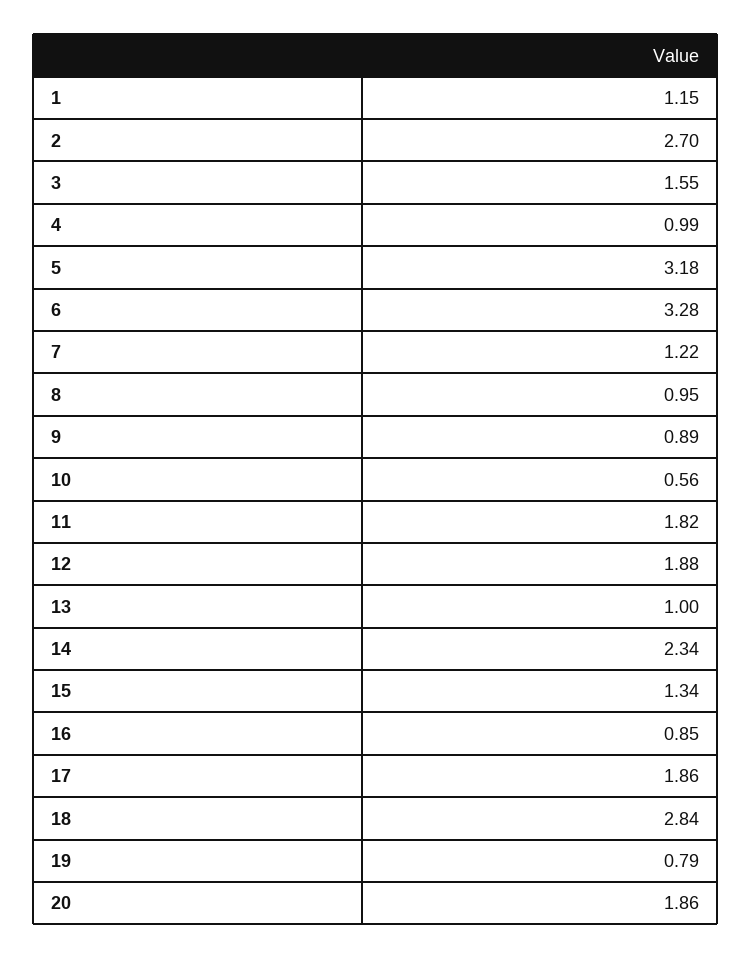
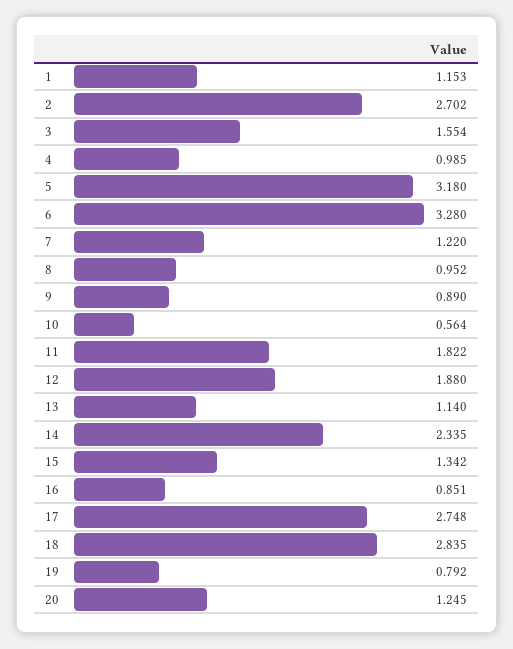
  {
    "1": 1.153,
    "2": 2.702,
    "3": 1.554,
    "4": 0.985,
    "5": 3.18,
    "6": 3.28,
    "7": 1.22,
    "8": 0.952,
    "9": 0.89,
    "10": 0.564,
    "11": 1.822,
    "12": 1.88,
-   "13": 1,
+   "13": 1.14,
    "14": 2.335,
    "15": 1.342,
    "16": 0.851,
-   "17": 1.86,
+   "17": 2.748,
    "18": 2.835,
    "19": 0.792,
-   "20": 1.86
+   "20": 1.245
  }

